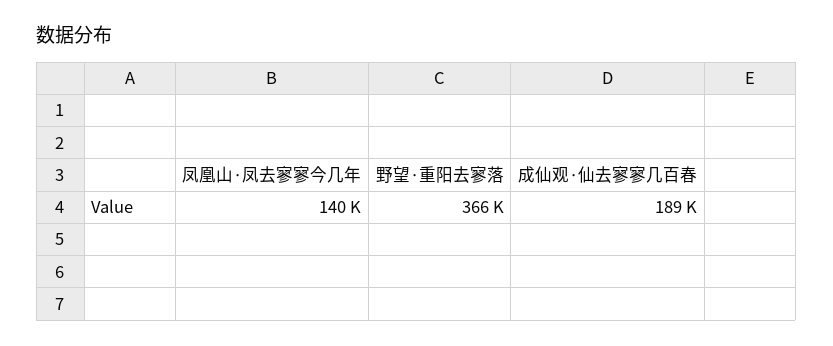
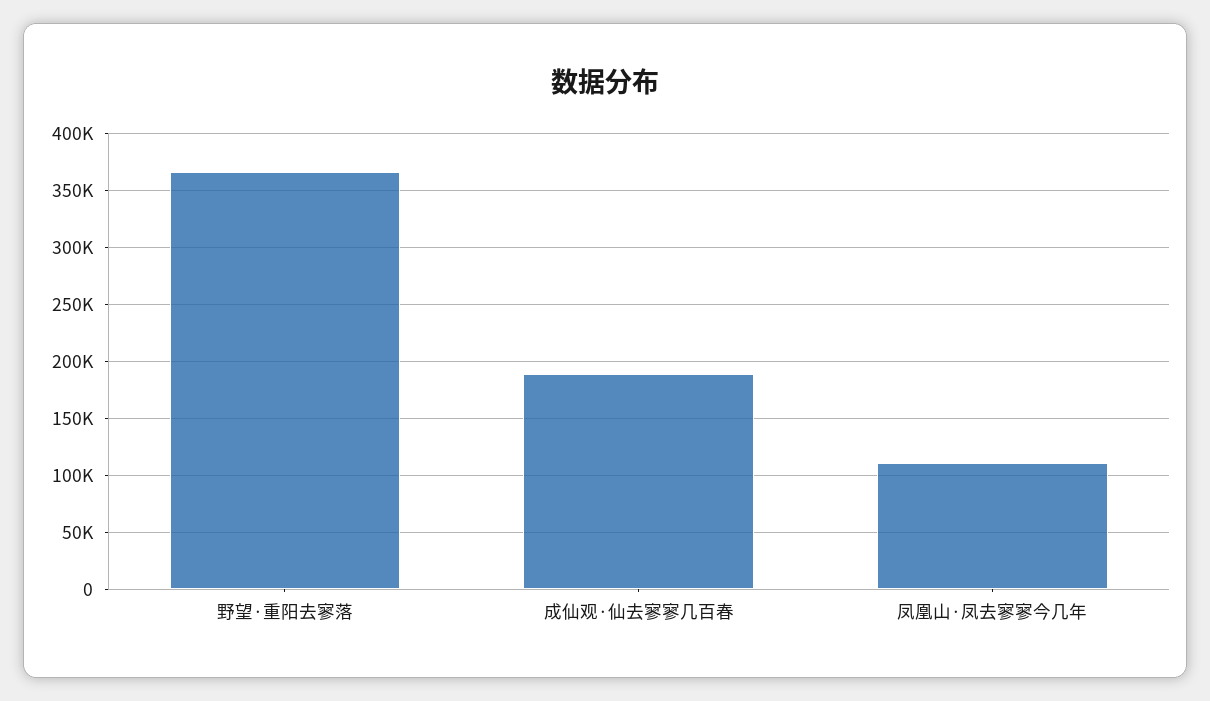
  {
-   "凤凰山·凤去寥寥今几年": 140000,
+   "凤凰山·凤去寥寥今几年": 110000,
    "野望·重阳去寥落": 366000,
    "成仙观·仙去寥寥几百春": 189000
  }

